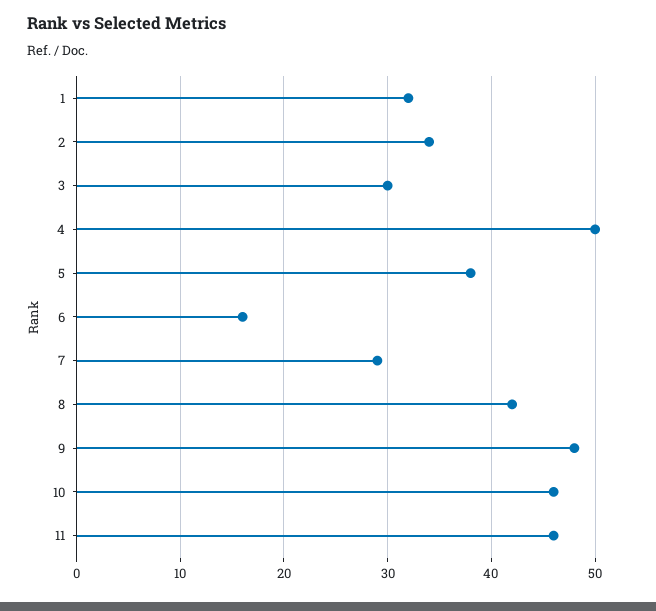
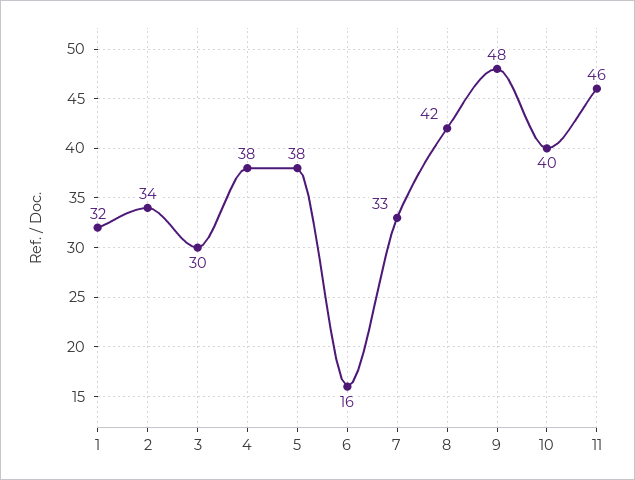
  {
    "1": 32,
    "2": 34,
    "3": 30,
-   "4": 50,
+   "4": 38,
    "5": 38,
    "6": 16,
-   "7": 29,
+   "7": 33,
    "8": 42,
    "9": 48,
-   "10": 46,
+   "10": 40,
    "11": 46
  }

